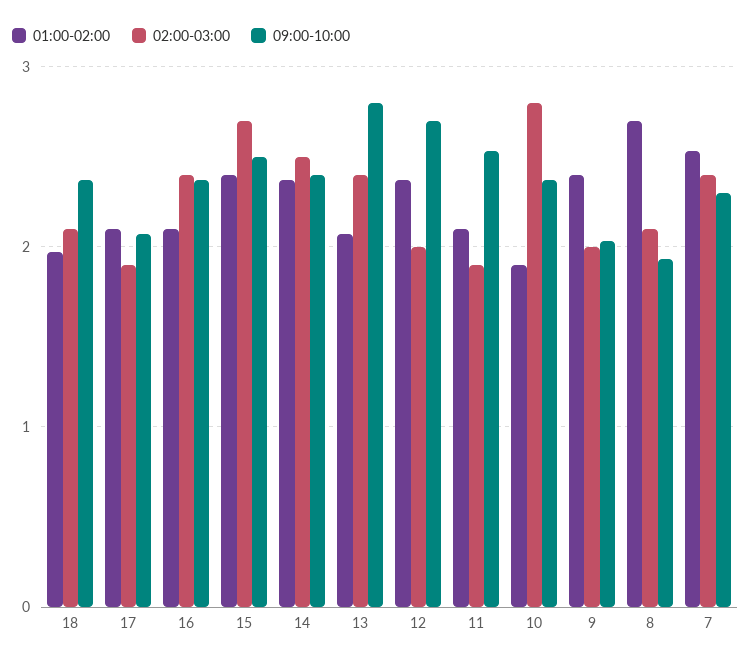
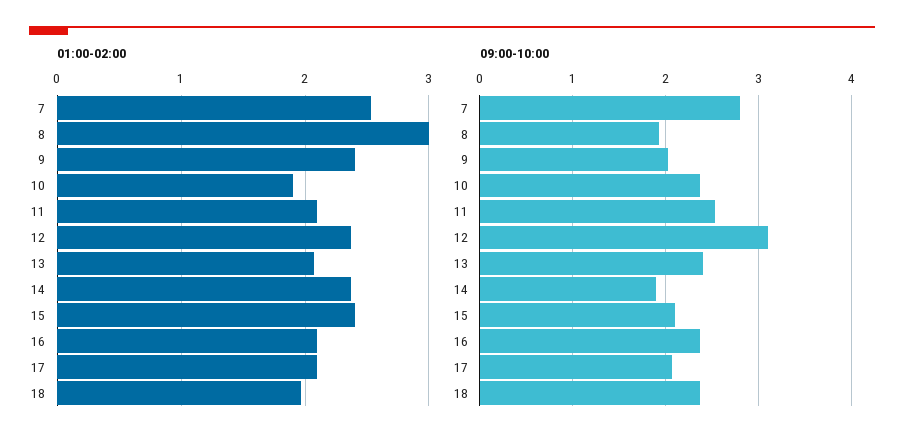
  {
    "01:00-02:00": {
      "18": 2,
      "17": 2.1,
      "16": 2.1,
      "15": 2.4,
      "14": 2.4,
      "13": 2.1,
      "12": 2.4,
      "11": 2.1,
      "10": 1.9,
      "9": 2.4,
-     "8": 2.7,
+     "8": 3,
      "7": 2.5
    },
-   "02:00-03:00": {
-     "18": 2.1,
-     "17": 1.9,
-     "16": 2.4,
-     "15": 2.7,
-     "14": 2.5,
-     "13": 2.4,
-     "12": 2,
-     "11": 1.9,
-     "10": 2.8,
-     "9": 2,
-     "8": 2.1,
-     "7": 2.4
-   },
    "09:00-10:00": {
      "18": 2.4,
      "17": 2.1,
      "16": 2.4,
-     "15": 2.5,
+     "15": 2.1,
-     "14": 2.4,
+     "14": 1.9,
-     "13": 2.8,
+     "13": 2.4,
-     "12": 2.7,
+     "12": 3.1,
      "11": 2.5,
      "10": 2.4,
      "9": 2,
      "8": 1.9,
-     "7": 2.3
+     "7": 2.8
    }
  }

